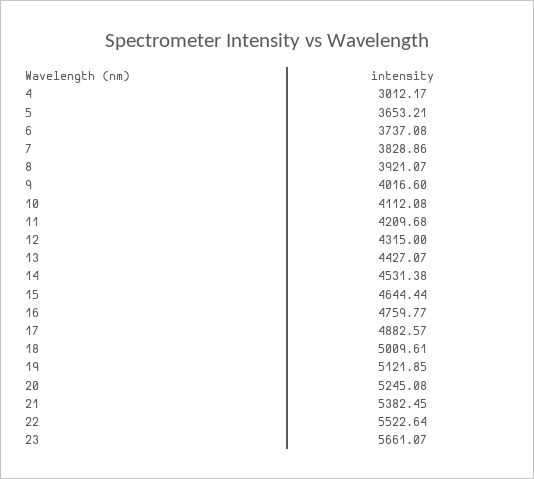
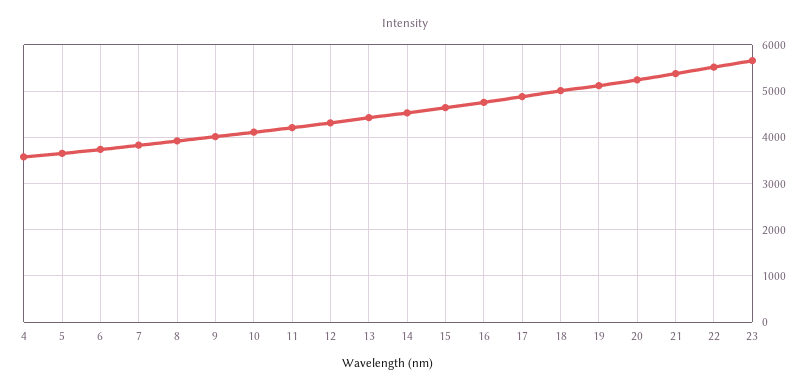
  {
-   "4": 3012.17,
+   "4": 3600,
    "5": 3653.21,
    "6": 3737.08,
    "7": 3828.86,
    "8": 3921.07,
    "9": 4016.6,
    "10": 4112.08,
    "11": 4209.68,
    "12": 4315,
    "13": 4427.07,
    "14": 4531.38,
    "15": 4644.44,
    "16": 4759.77,
    "17": 4882.57,
    "18": 5009.61,
    "19": 5121.85,
    "20": 5245.08,
    "21": 5382.45,
    "22": 5522.64,
    "23": 5661.07
  }

